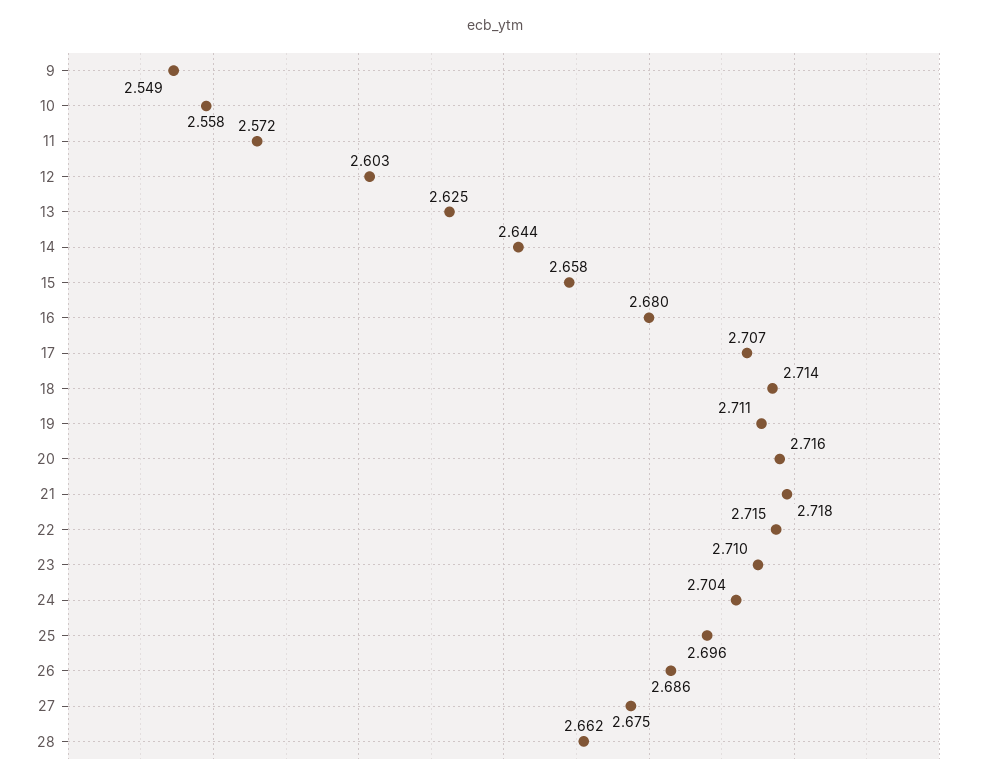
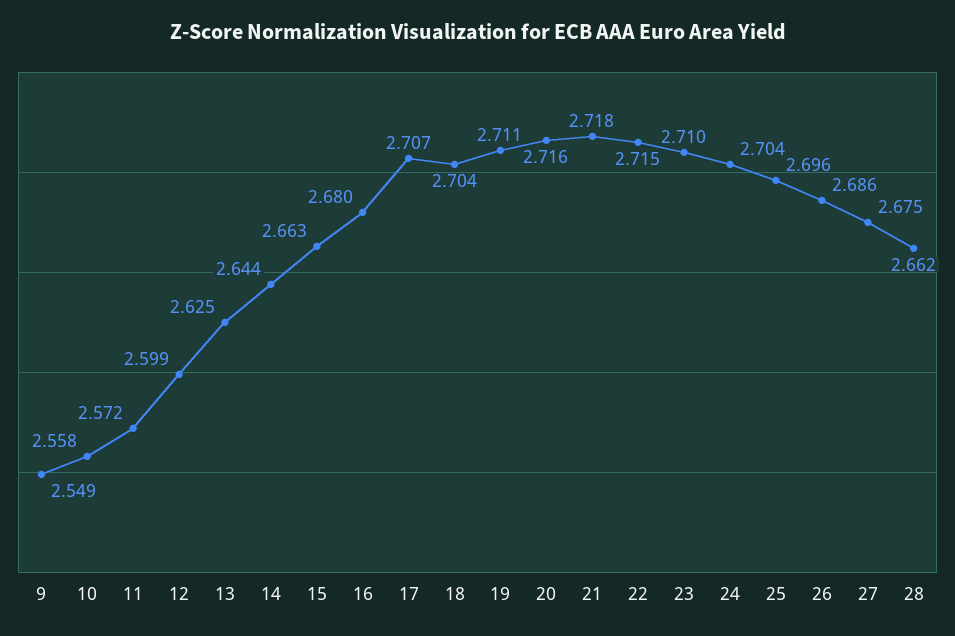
  {
    "9": 2.549,
    "10": 2.558,
    "11": 2.572,
-   "12": 2.603,
+   "12": 2.599,
    "13": 2.625,
    "14": 2.644,
-   "15": 2.658,
+   "15": 2.663,
    "16": 2.68,
    "17": 2.707,
-   "18": 2.714,
+   "18": 2.704,
    "19": 2.711,
    "20": 2.716,
    "21": 2.718,
    "22": 2.715,
    "23": 2.71,
    "24": 2.704,
    "25": 2.696,
    "26": 2.686,
    "27": 2.675,
    "28": 2.662
  }

